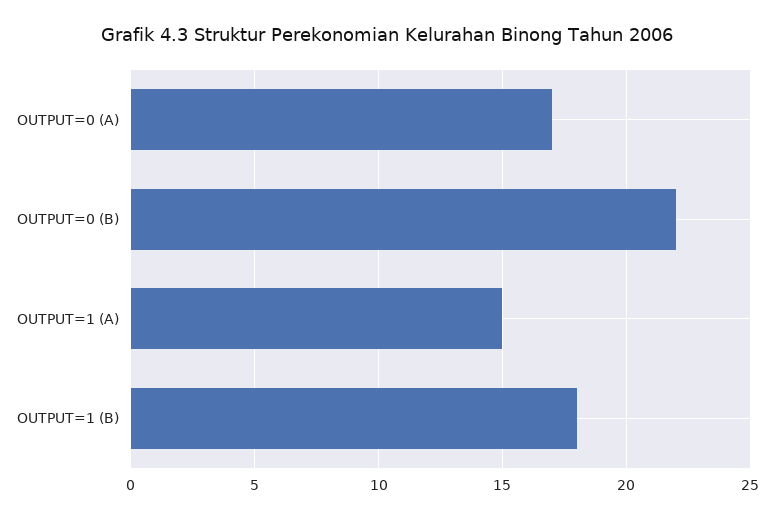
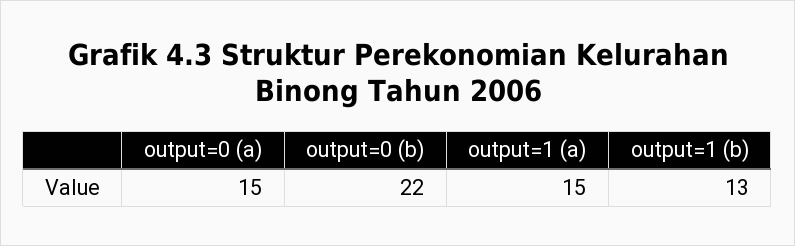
  {
-   "OUTPUT=0 (A)": 17,
+   "OUTPUT=0 (A)": 15,
    "OUTPUT=0 (B)": 22,
    "OUTPUT=1 (A)": 15,
-   "OUTPUT=1 (B)": 18
+   "OUTPUT=1 (B)": 13
  }

